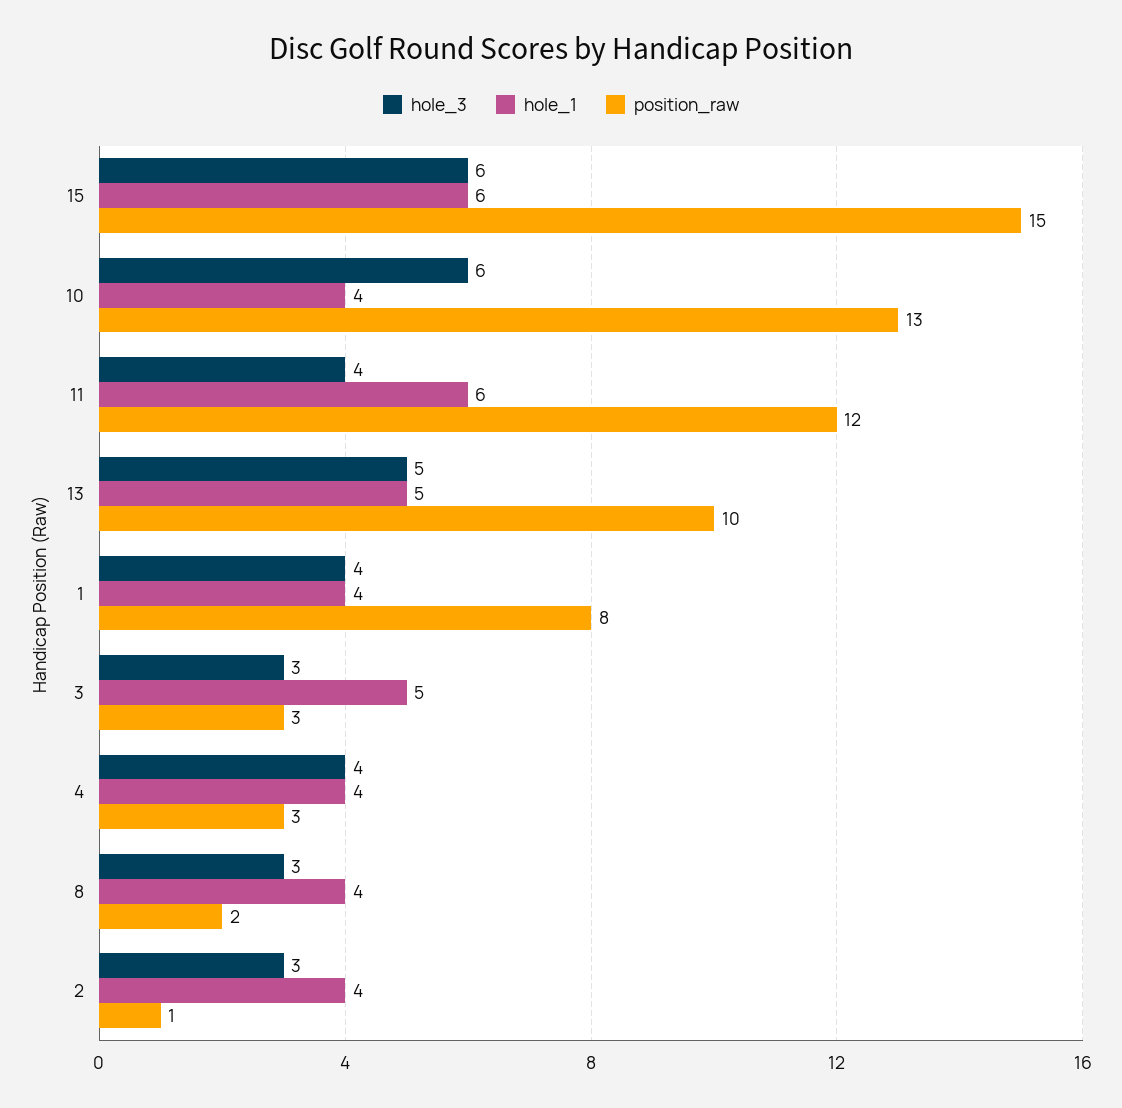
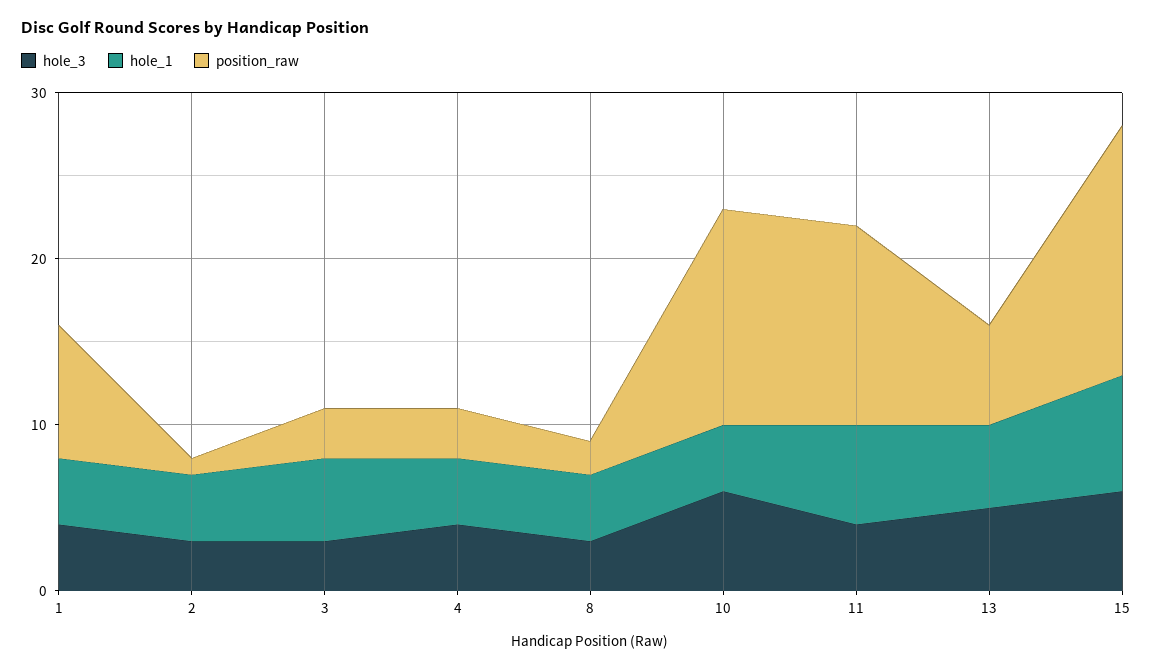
  {
    "hole_3": {
      "15": 6,
      "10": 6,
      "11": 4,
      "13": 5,
      "1": 4,
      "3": 3,
      "4": 4,
      "8": 3,
      "2": 3
    },
    "hole_1": {
-     "15": 6,
+     "15": 7,
      "10": 4,
      "11": 6,
      "13": 5,
      "1": 4,
      "3": 5,
      "4": 4,
      "8": 4,
      "2": 4
    },
    "position_raw": {
      "15": 15,
      "10": 13,
      "11": 12,
-     "13": 10,
+     "13": 6,
      "1": 8,
      "3": 3,
      "4": 3,
      "8": 2,
      "2": 1
    }
  }

